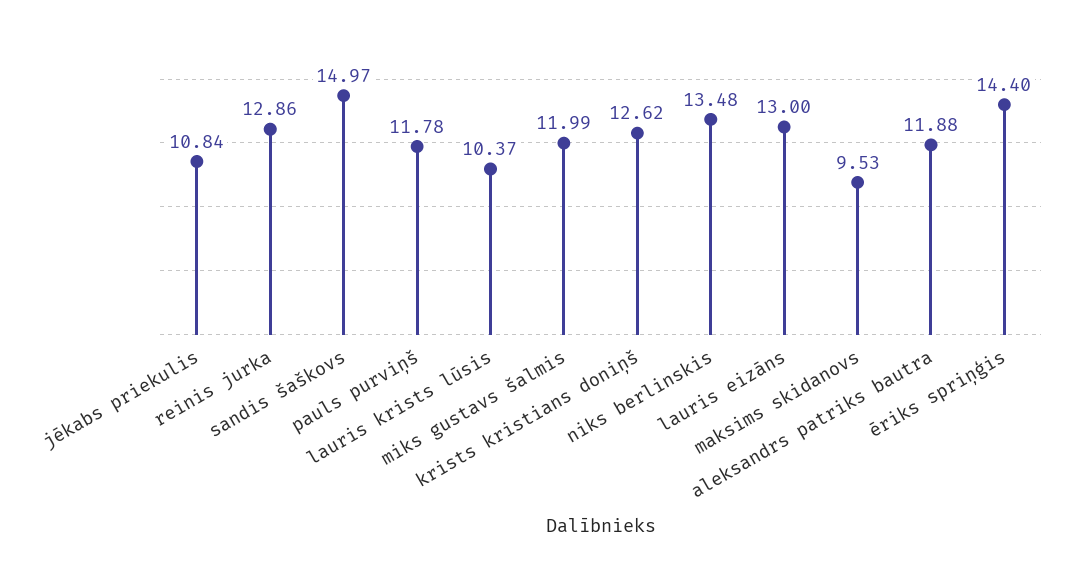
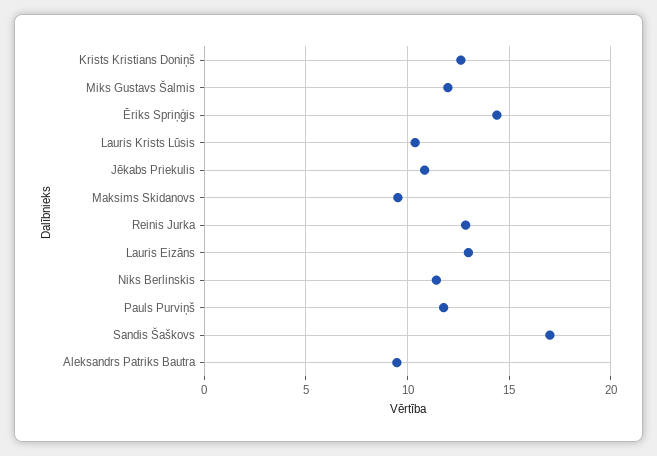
  {
    "jēkabs priekulis": 10.84,
    "reinis jurka": 12.86,
-   "sandis šaškovs": 14.97,
+   "sandis šaškovs": 17,
    "pauls purviņš": 11.78,
    "lauris krists lūsis": 10.37,
    "miks gustavs šalmis": 11.99,
    "krists kristians doniņš": 12.62,
-   "niks berlinskis": 13.48,
+   "niks berlinskis": 11.5,
    "lauris eizāns": 13,
    "maksims skidanovs": 9.53,
-   "aleksandrs patriks bautra": 11.88,
+   "aleksandrs patriks bautra": 9.5,
    "ēriks spriņģis": 14.4
  }

